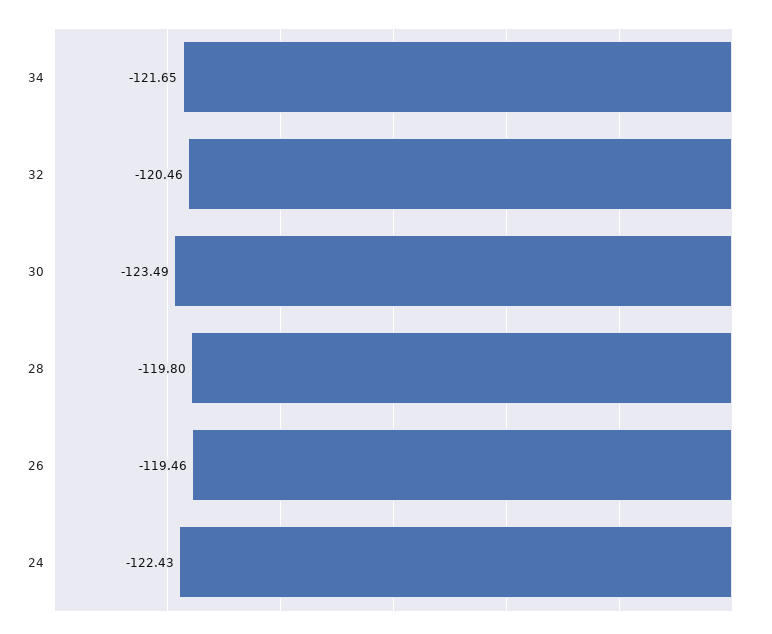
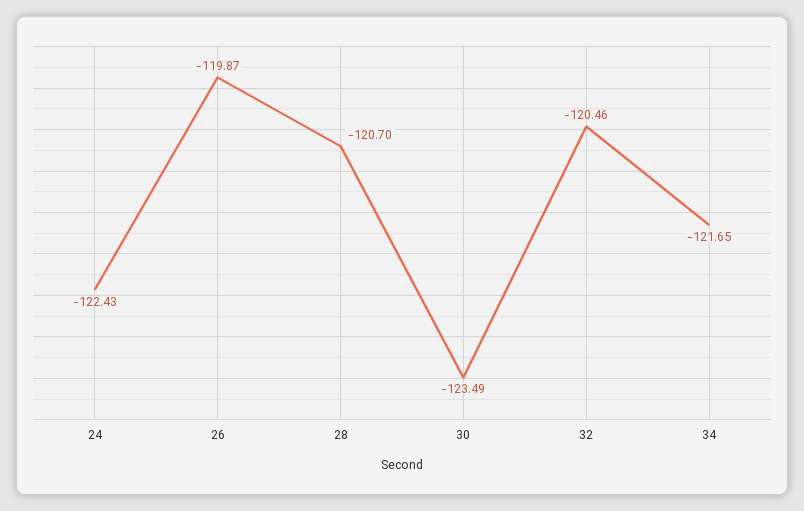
  {
    "34": -121.65,
    "32": -120.46,
    "30": -123.49,
-   "28": -119.8,
+   "28": -120.7,
-   "26": -119.46,
+   "26": -119.87,
    "24": -122.43
  }

